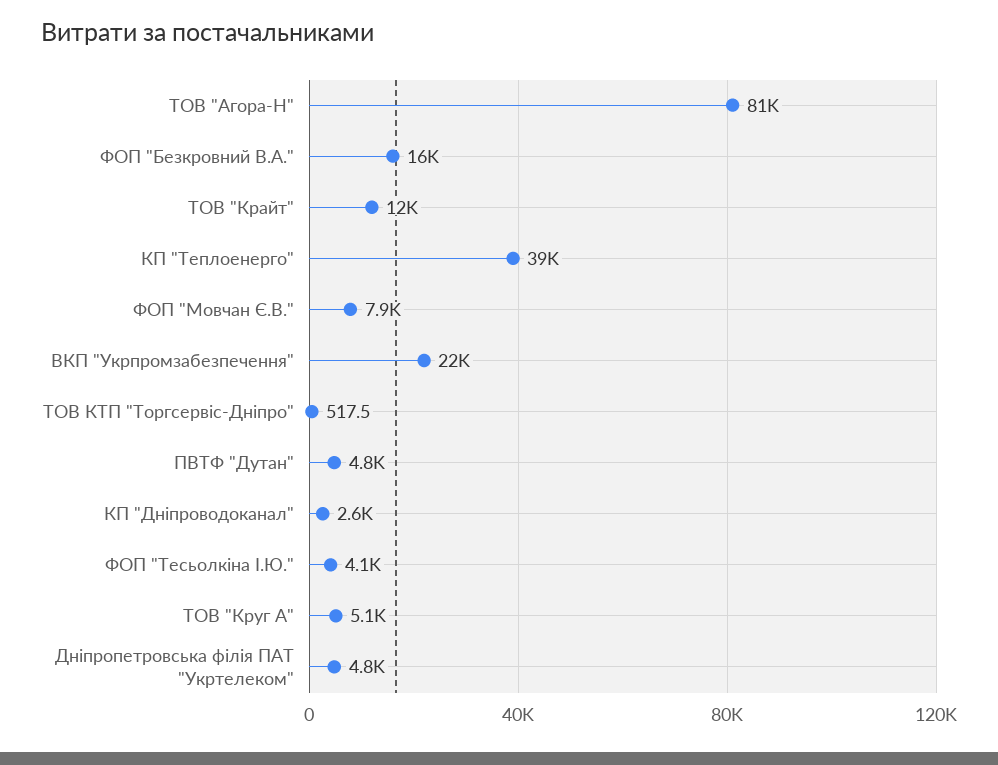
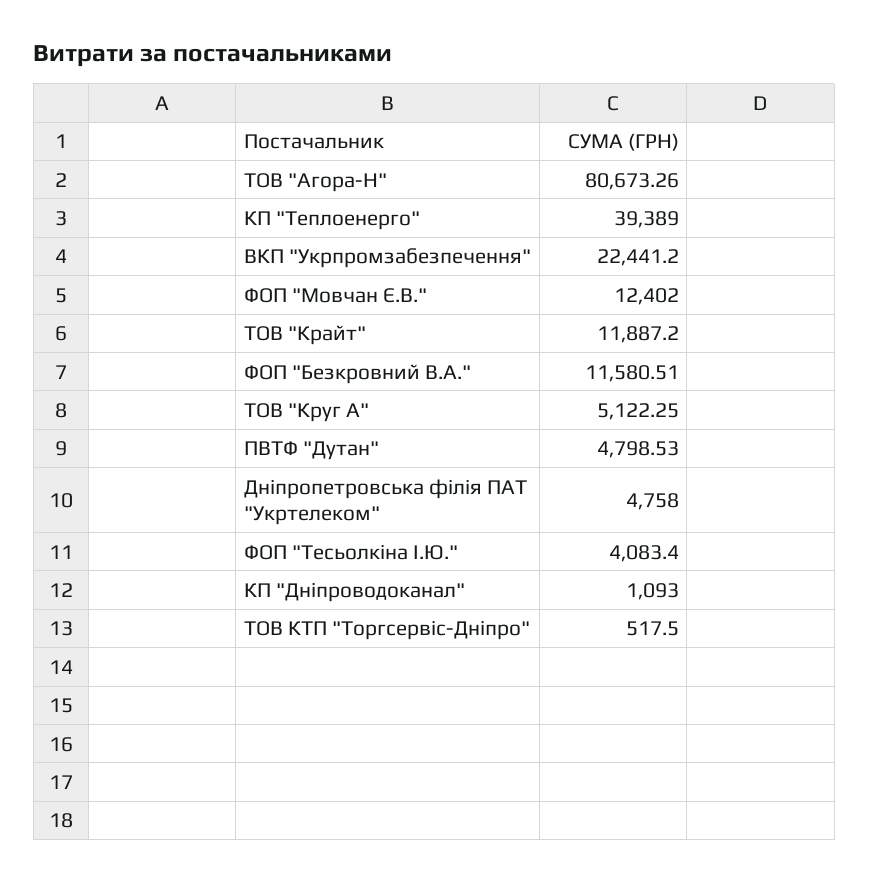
  {
    "ТОВ \"Агора-Н\"": 80673.26,
-   "ФОП \"Безкровний В.А.\"": 16000,
+   "ФОП \"Безкровний В.А.\"": 11580.51,
    "ТОВ \"Крайт\"": 11887.2,
    "КП \"Теплоенерго\"": 39389,
-   "ФОП \"Мовчан Є.В.\"": 7900,
+   "ФОП \"Мовчан Є.В.\"": 12402,
    "ВКП \"Укрпромзабезпечення\"": 22441.2,
    "ТОВ КТП \"Торгсервіс-Дніпро\"": 517.5,
    "ПВТФ \"Дутан\"": 4798.53,
-   "КП \"Дніпроводоканал\"": 2600,
+   "КП \"Дніпроводоканал\"": 1093,
    "ФОП \"Тесьолкіна І.Ю.\"": 4083.4,
    "ТОВ \"Круг А\"": 5122.25,
    "Дніпропетровська філія ПАТ \"Укртелеком\"": 4758
  }

